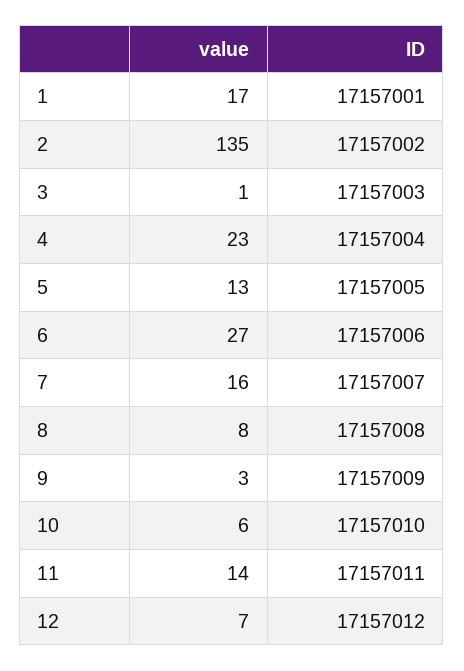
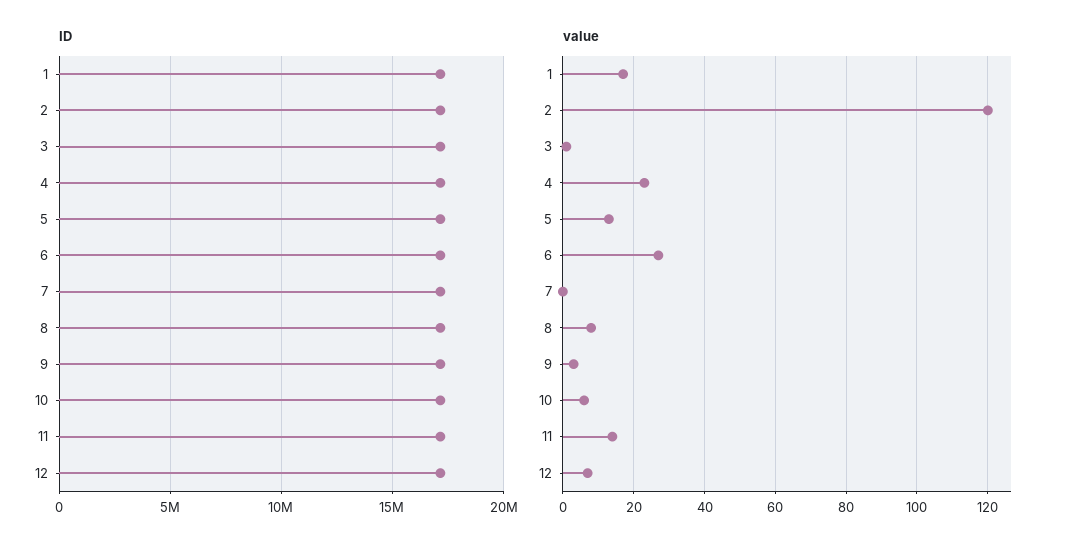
  {
    "value": {
      "1": 17,
-     "2": 135,
+     "2": 120,
      "3": 1,
      "4": 23,
      "5": 13,
      "6": 27,
-     "7": 16,
+     "7": 0,
      "8": 8,
      "9": 3,
      "10": 6,
      "11": 14,
      "12": 7
    },
    "ID": {
      "1": 17157001,
      "2": 17157002,
      "3": 17157003,
      "4": 17157004,
      "5": 17157005,
      "6": 17157006,
      "7": 17157007,
      "8": 17157008,
      "9": 17157009,
      "10": 17157010,
      "11": 17157011,
      "12": 17157012
    }
  }

